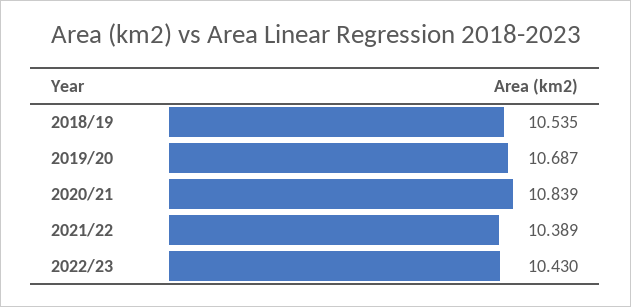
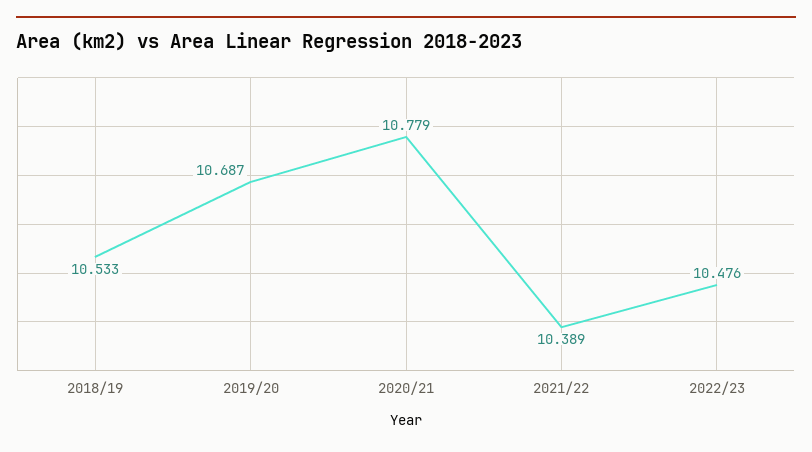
  {
-   "2018/19": 10.535,
+   "2018/19": 10.533,
    "2019/20": 10.687,
-   "2020/21": 10.839,
+   "2020/21": 10.779,
    "2021/22": 10.389,
-   "2022/23": 10.43
+   "2022/23": 10.476
  }

